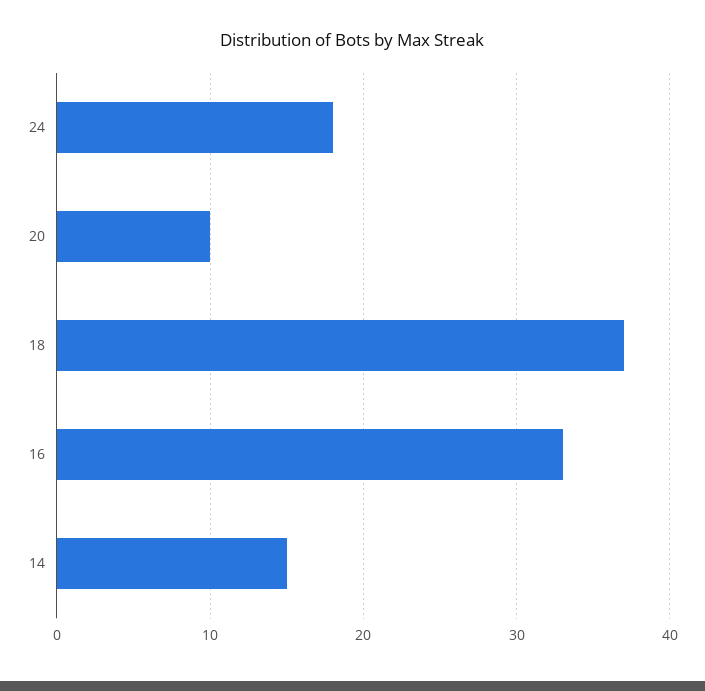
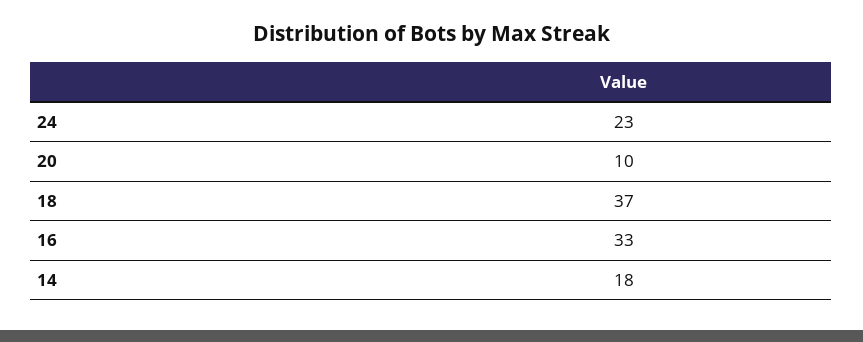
  {
-   "24": 18,
+   "24": 23,
    "20": 10,
    "18": 37,
    "16": 33,
-   "14": 15
+   "14": 18
  }

